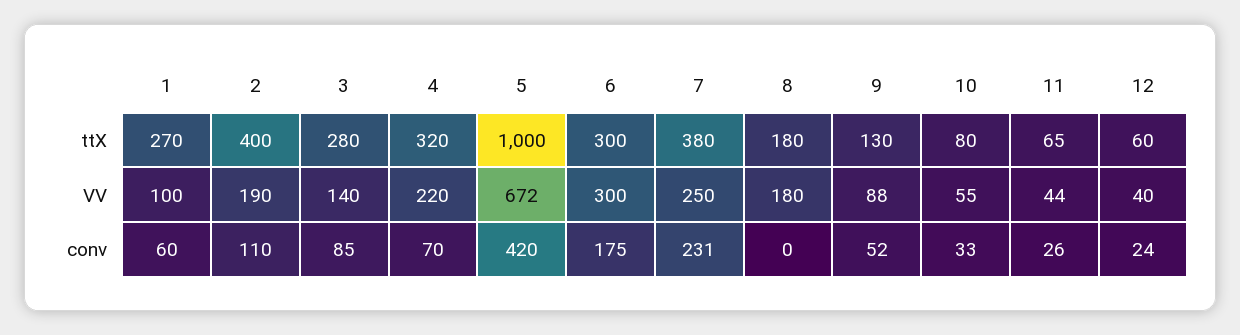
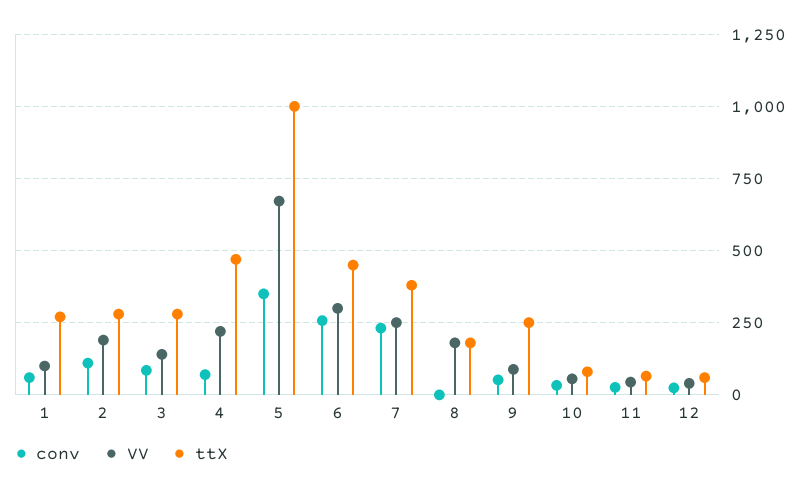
  {
    "ttX": {
      "1": 270,
-     "2": 400,
+     "2": 275,
      "3": 280,
-     "4": 320,
+     "4": 475,
      "5": 1000,
-     "6": 300,
+     "6": 450,
      "7": 380,
      "8": 180,
-     "9": 130,
+     "9": 250,
      "10": 80,
      "11": 65,
      "12": 60
    },
    "VV": {
      "1": 100,
      "2": 190,
      "3": 140,
      "4": 220,
      "5": 672,
      "6": 300,
      "7": 250,
      "8": 180,
      "9": 88,
      "10": 55,
      "11": 44,
      "12": 40
    },
    "conv": {
      "1": 60,
      "2": 110,
      "3": 85,
      "4": 70,
-     "5": 420,
+     "5": 350,
-     "6": 175,
+     "6": 250,
      "7": 231,
      "8": 0,
      "9": 52,
      "10": 33,
      "11": 26,
      "12": 24
    }
  }

